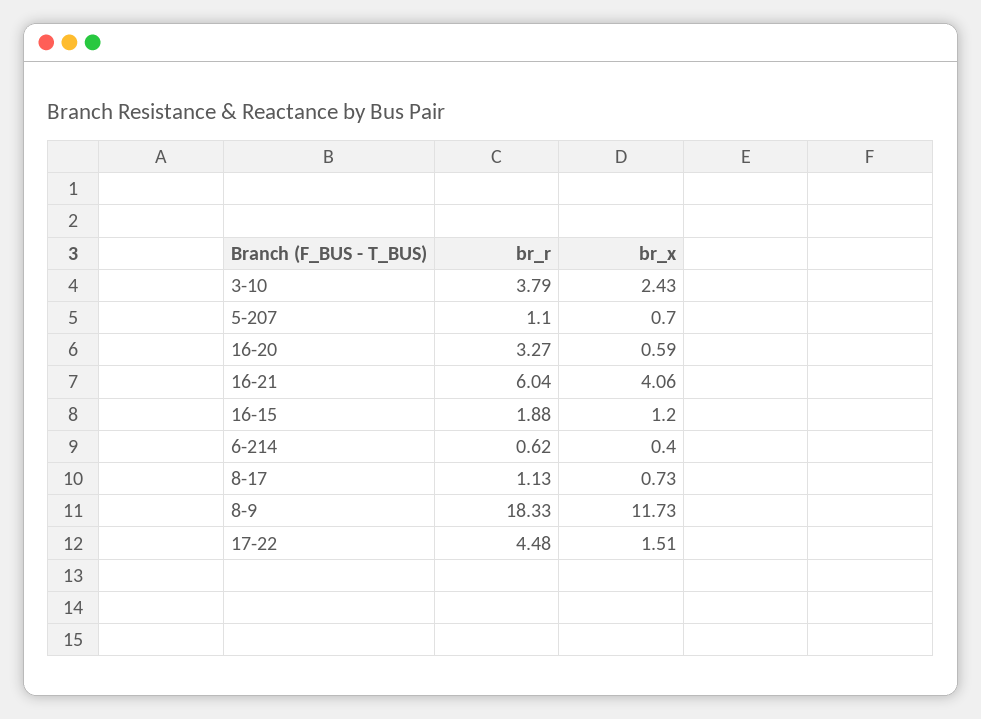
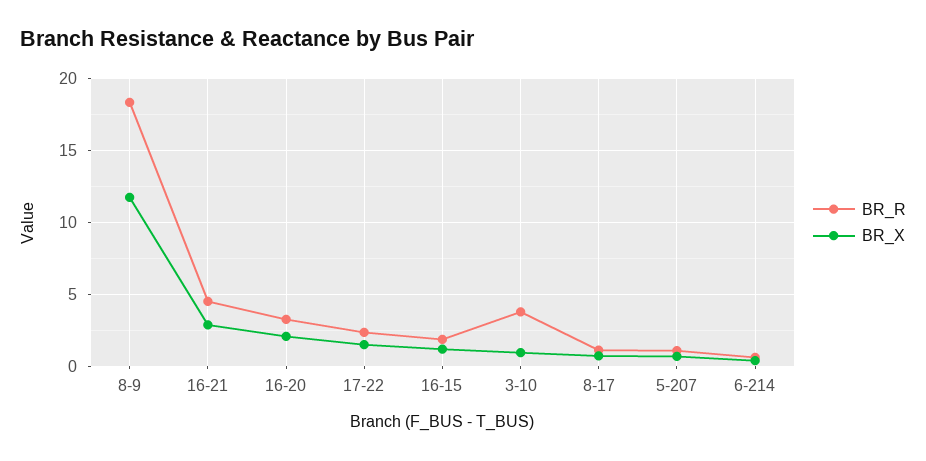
  {
    "br_r": {
      "3-10": 3.79,
      "5-207": 1.1,
      "16-20": 3.27,
-     "16-21": 6.04,
+     "16-21": 4.5,
      "16-15": 1.88,
      "6-214": 0.62,
      "8-17": 1.13,
      "8-9": 18.33,
-     "17-22": 4.48
+     "17-22": 2.5
    },
    "br_x": {
-     "3-10": 2.43,
+     "3-10": 1,
      "5-207": 0.7,
-     "16-20": 0.59,
+     "16-20": 2,
-     "16-21": 4.06,
+     "16-21": 3,
      "16-15": 1.2,
      "6-214": 0.4,
      "8-17": 0.73,
      "8-9": 11.73,
      "17-22": 1.51
    }
  }

